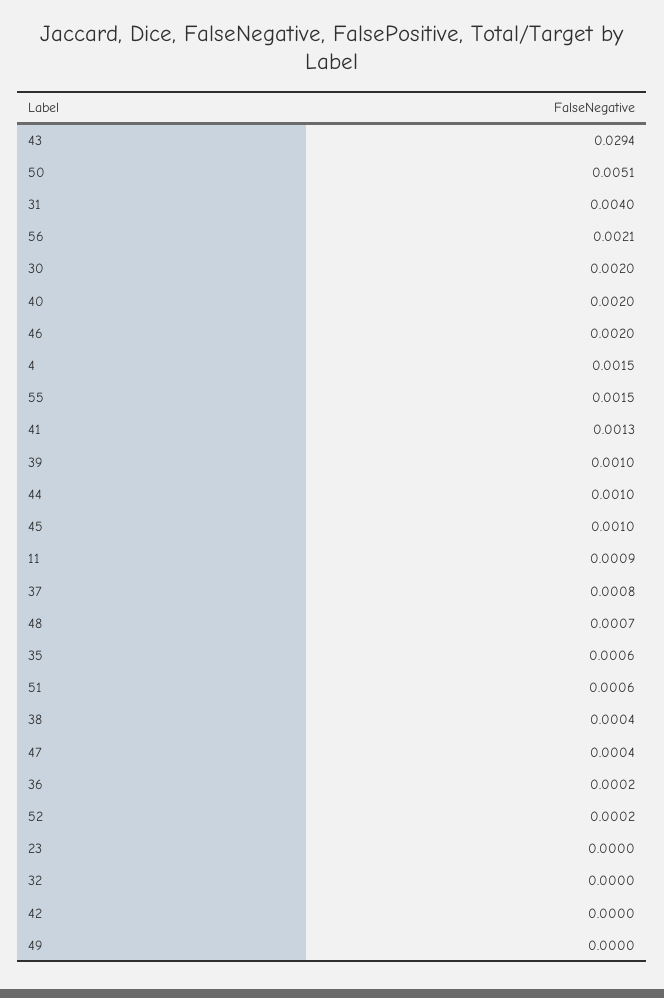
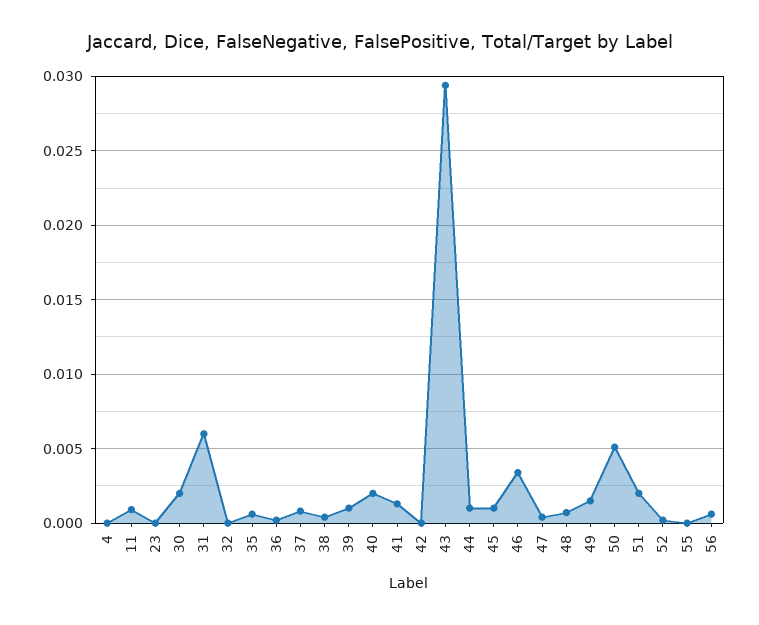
  {
    "43": 0.0294,
    "50": 0.0051,
-   "31": 0.004,
+   "31": 0.006,
-   "56": 0.0021,
+   "56": 0.0005,
    "30": 0.002,
    "40": 0.002,
-   "46": 0.002,
+   "46": 0.0035,
-   "4": 0.0015,
+   "4": 0,
-   "55": 0.0015,
+   "55": 0,
    "41": 0.0013,
    "39": 0.001,
    "44": 0.001,
    "45": 0.001,
    "11": 0.0009,
    "37": 0.0008,
    "48": 0.0007,
    "35": 0.0006,
-   "51": 0.0006,
+   "51": 0.002,
    "38": 0.0004,
    "47": 0.0004,
    "36": 0.0002,
    "52": 0.0002,
    "23": 0,
    "32": 0,
    "42": 0,
-   "49": 0
+   "49": 0.0015
  }

